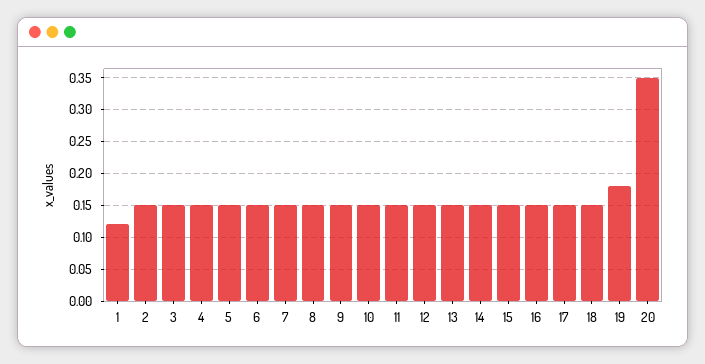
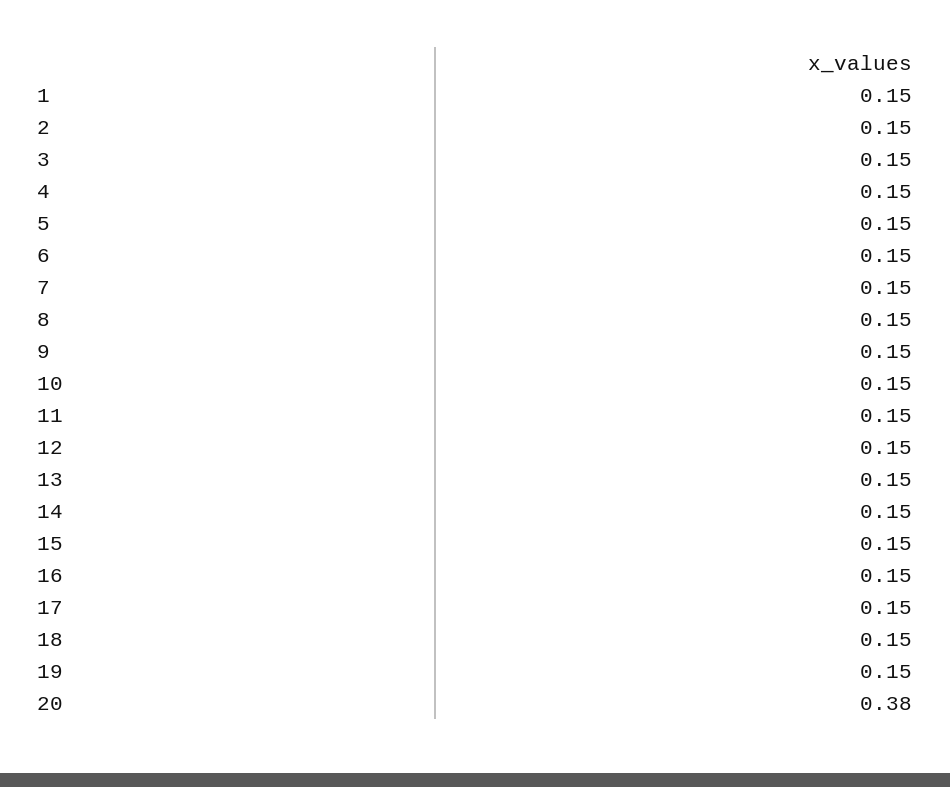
  {
-   "1": 0.12,
+   "1": 0.15,
    "2": 0.15,
    "3": 0.15,
    "4": 0.15,
    "5": 0.15,
    "6": 0.15,
    "7": 0.15,
    "8": 0.15,
    "9": 0.15,
    "10": 0.15,
    "11": 0.15,
    "12": 0.15,
    "13": 0.15,
    "14": 0.15,
    "15": 0.15,
    "16": 0.15,
    "17": 0.15,
    "18": 0.15,
-   "19": 0.18,
+   "19": 0.15,
-   "20": 0.35
+   "20": 0.38
  }

